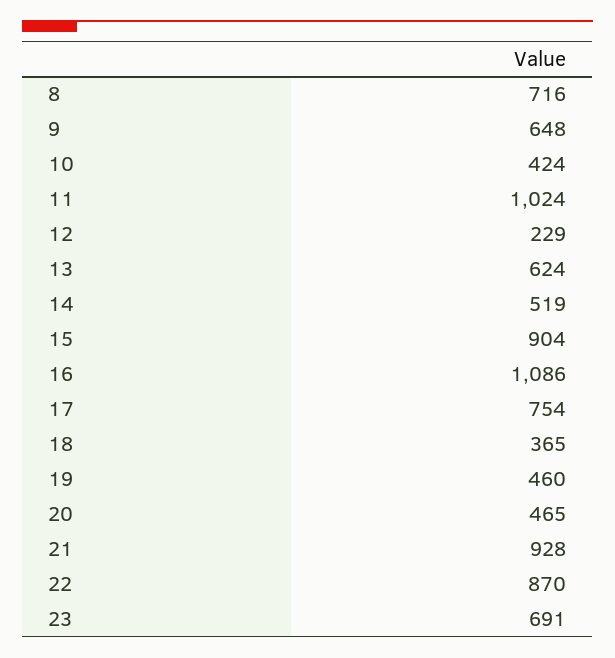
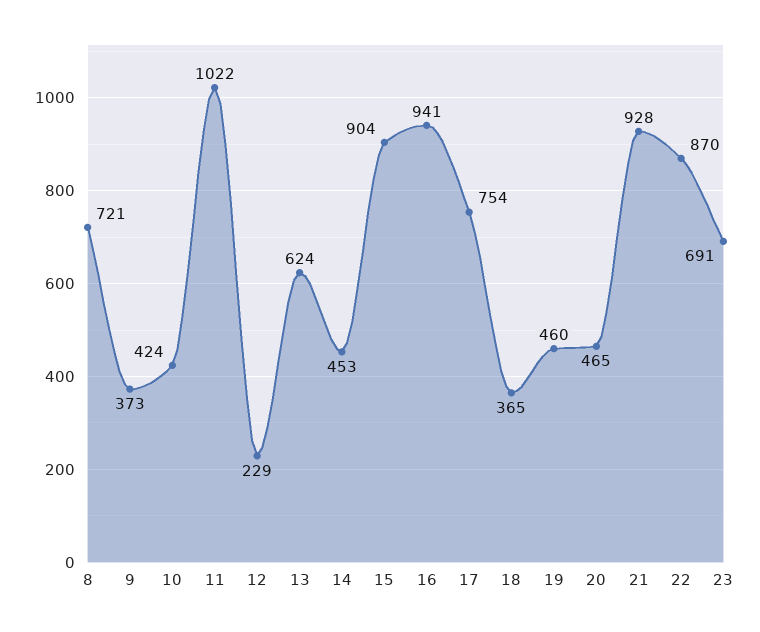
  {
-   "8": 716,
+   "8": 721,
-   "9": 648,
+   "9": 373,
    "10": 424,
-   "11": 1024,
+   "11": 1022,
    "12": 229,
    "13": 624,
-   "14": 519,
+   "14": 453,
    "15": 904,
-   "16": 1086,
+   "16": 941,
    "17": 754,
    "18": 365,
    "19": 460,
    "20": 465,
    "21": 928,
    "22": 870,
    "23": 691
  }

